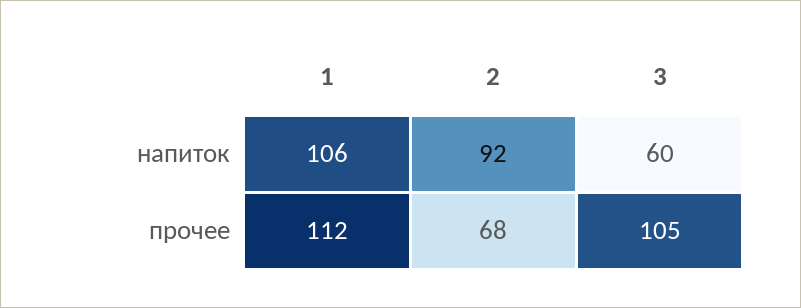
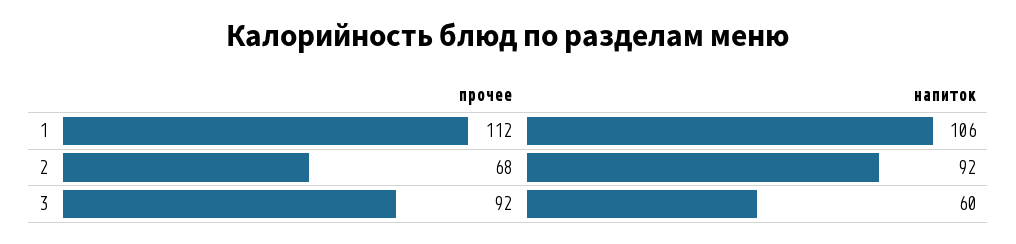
  {
    "1": {
      "напиток": 106,
      "прочее": 112
    },
    "2": {
      "напиток": 92,
      "прочее": 68
    },
    "3": {
      "напиток": 60,
-     "прочее": 105
+     "прочее": 92
    }
  }

